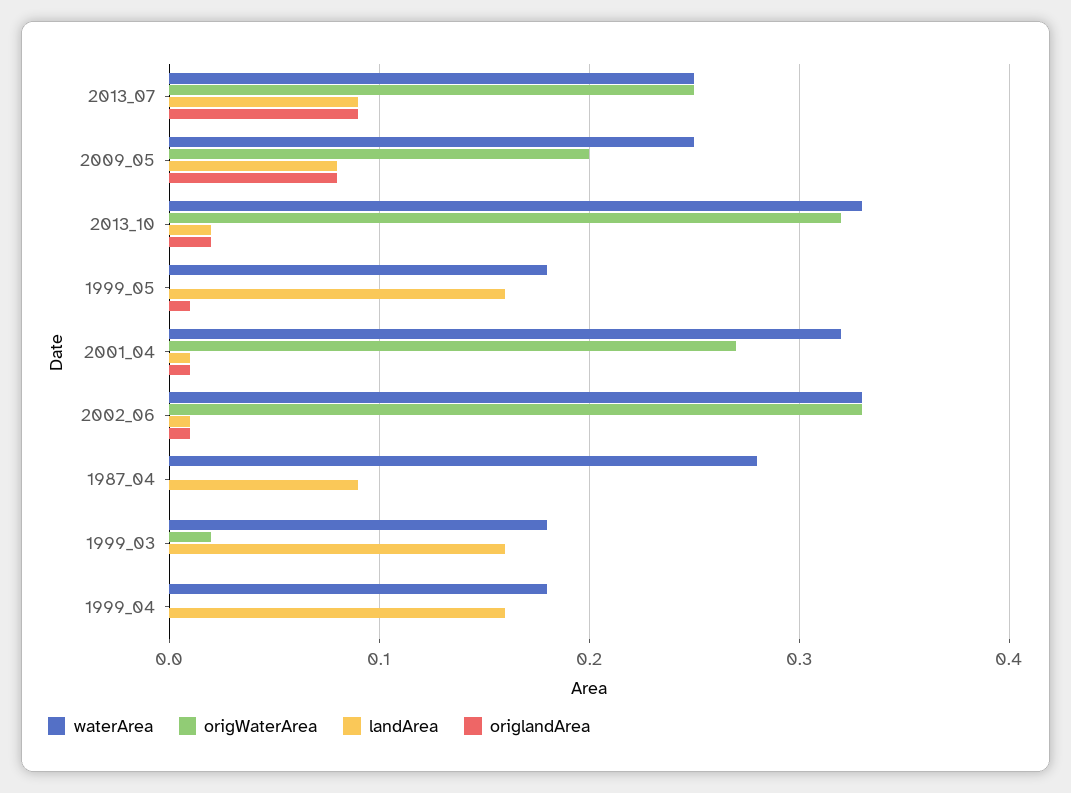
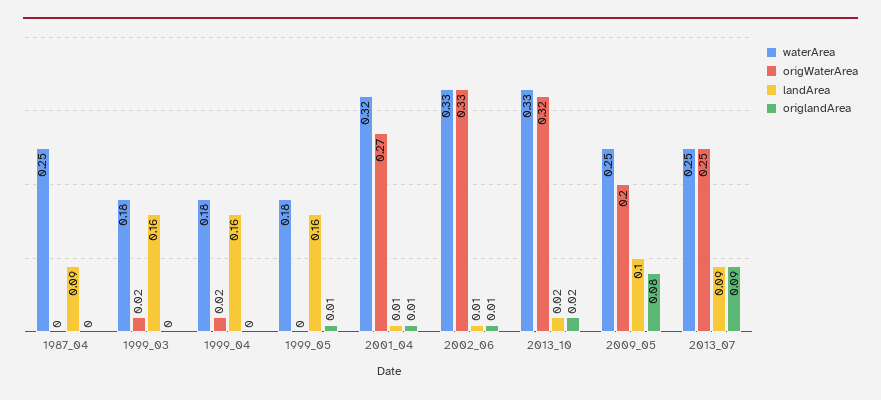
  {
    "waterArea": {
      "2013_07": 0.25,
      "2009_05": 0.25,
      "2013_10": 0.33,
      "1999_05": 0.18,
      "2001_04": 0.32,
      "2002_06": 0.33,
-     "1987_04": 0.28,
+     "1987_04": 0.25,
      "1999_03": 0.18,
      "1999_04": 0.18
    },
    "origWaterArea": {
      "2013_07": 0.25,
      "2009_05": 0.2,
      "2013_10": 0.32,
      "1999_05": 0,
      "2001_04": 0.27,
      "2002_06": 0.33,
      "1987_04": 0,
      "1999_03": 0.02,
-     "1999_04": 0
+     "1999_04": 0.02
    },
    "landArea": {
      "2013_07": 0.09,
-     "2009_05": 0.08,
+     "2009_05": 0.1,
      "2013_10": 0.02,
      "1999_05": 0.16,
      "2001_04": 0.01,
      "2002_06": 0.01,
      "1987_04": 0.09,
      "1999_03": 0.16,
      "1999_04": 0.16
    },
    "origlandArea": {
      "2013_07": 0.09,
      "2009_05": 0.08,
      "2013_10": 0.02,
      "1999_05": 0.01,
      "2001_04": 0.01,
      "2002_06": 0.01,
      "1987_04": 0,
      "1999_03": 0,
      "1999_04": 0
    }
  }

